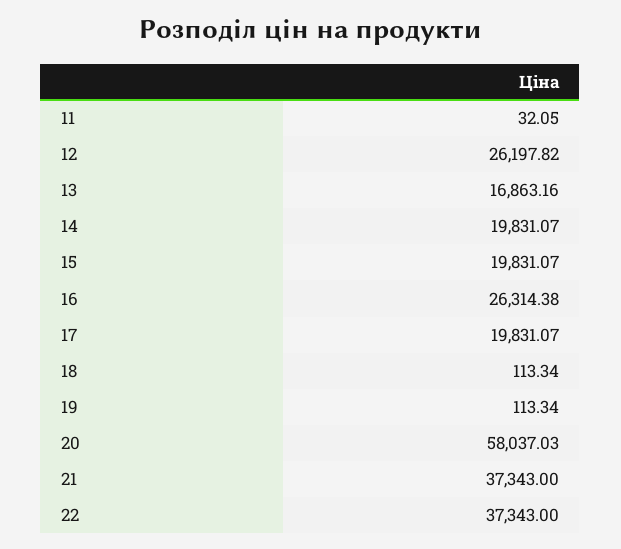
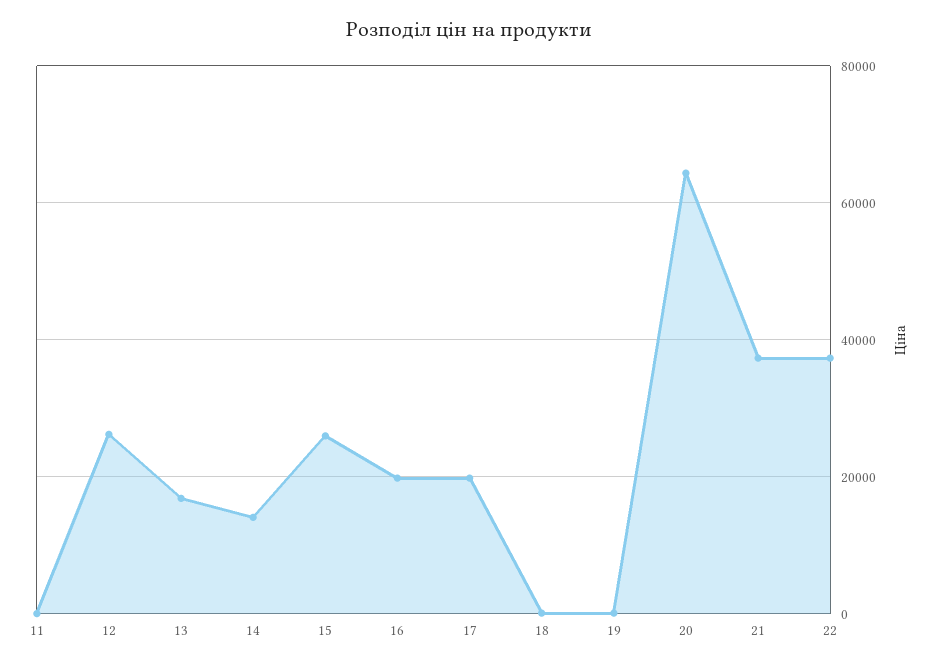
  {
    "11": 32.05,
    "12": 26197.82,
    "13": 16863.16,
-   "14": 19831.07,
+   "14": 14000,
-   "15": 19831.07,
+   "15": 26000,
-   "16": 26314.38,
+   "16": 20000,
    "17": 19831.07,
    "18": 113.34,
    "19": 113.34,
-   "20": 58037.03,
+   "20": 64000,
    "21": 37343,
    "22": 37343
  }

